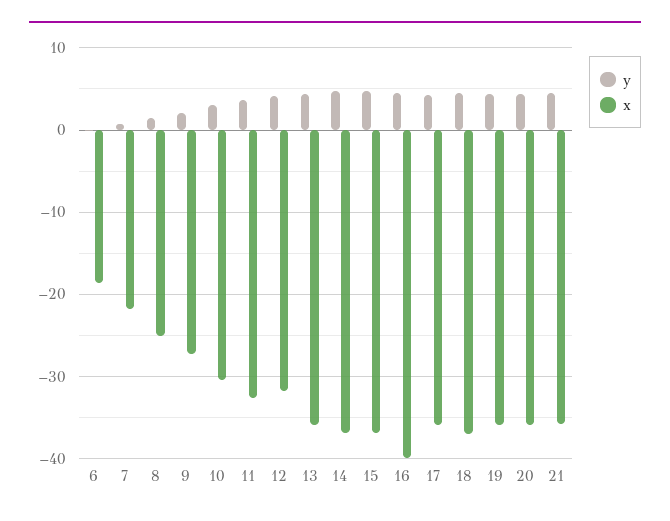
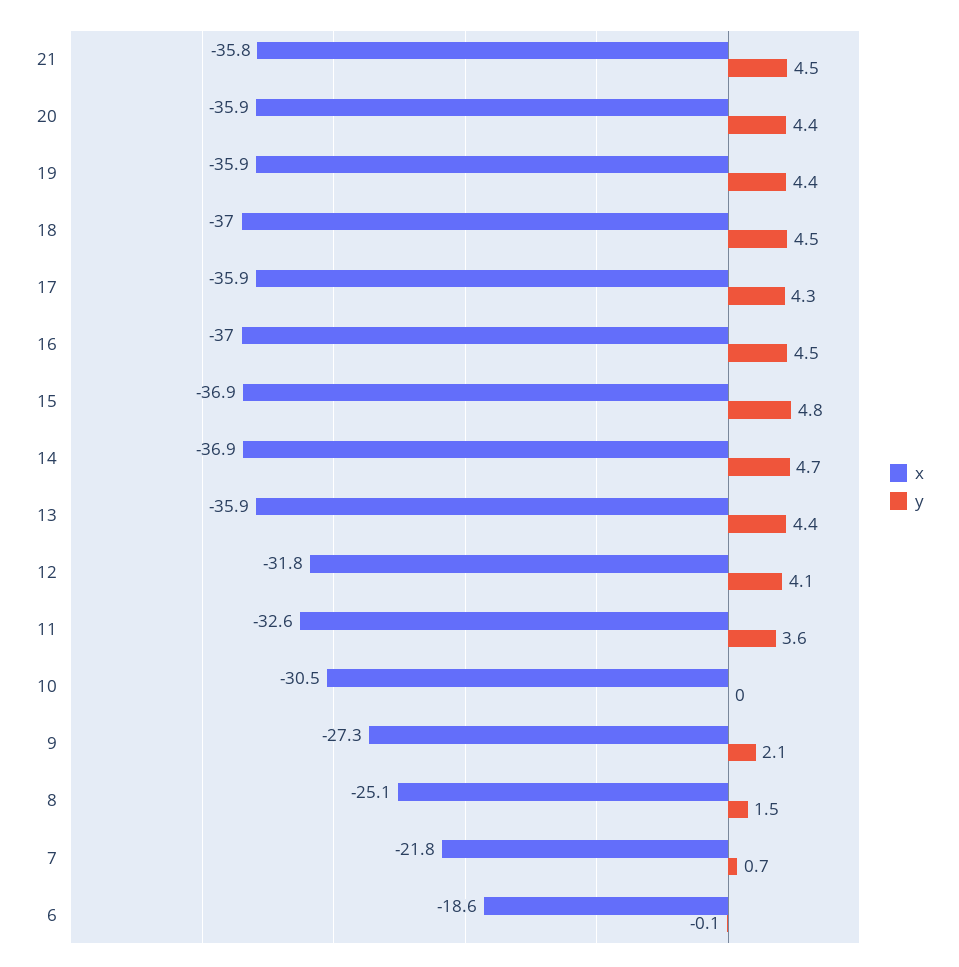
  {
    "y": {
      "6": -0.1,
      "7": 0.7,
      "8": 1.5,
      "9": 2.1,
-     "10": 3,
+     "10": 0,
      "11": 3.6,
      "12": 4.1,
      "13": 4.4,
      "14": 4.7,
      "15": 4.8,
      "16": 4.5,
      "17": 4.3,
      "18": 4.5,
      "19": 4.4,
      "20": 4.4,
      "21": 4.5
    },
    "x": {
      "6": -18.6,
      "7": -21.8,
      "8": -25.1,
      "9": -27.3,
      "10": -30.5,
      "11": -32.6,
      "12": -31.8,
      "13": -35.9,
      "14": -36.9,
      "15": -36.9,
-     "16": -40,
+     "16": -37,
      "17": -35.9,
      "18": -37,
      "19": -35.9,
      "20": -35.9,
      "21": -35.8
    }
  }

